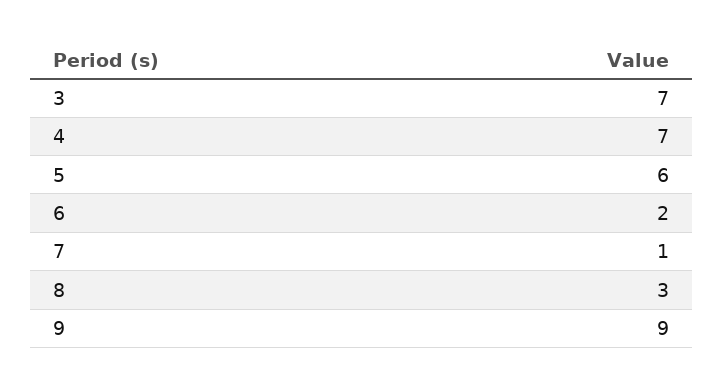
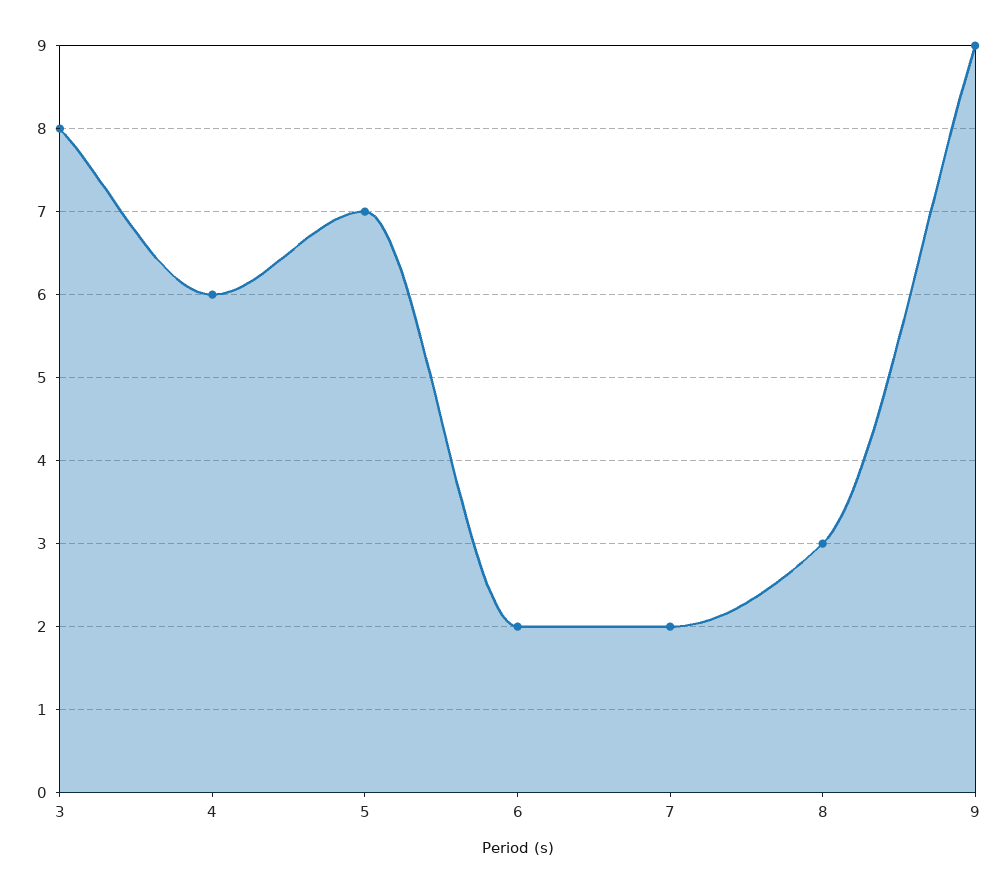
  {
-   "3": 7,
+   "3": 8,
-   "4": 7,
+   "4": 6,
-   "5": 6,
+   "5": 7,
    "6": 2,
-   "7": 1,
+   "7": 2,
    "8": 3,
    "9": 9
  }

